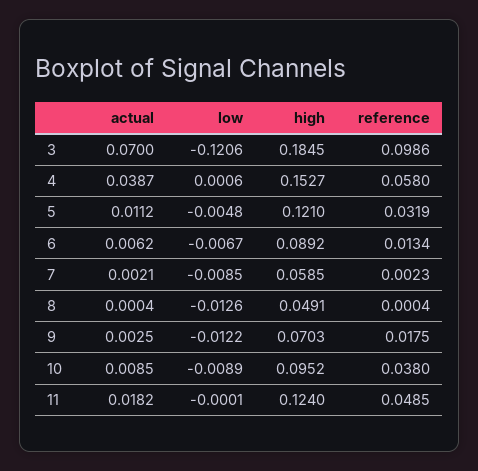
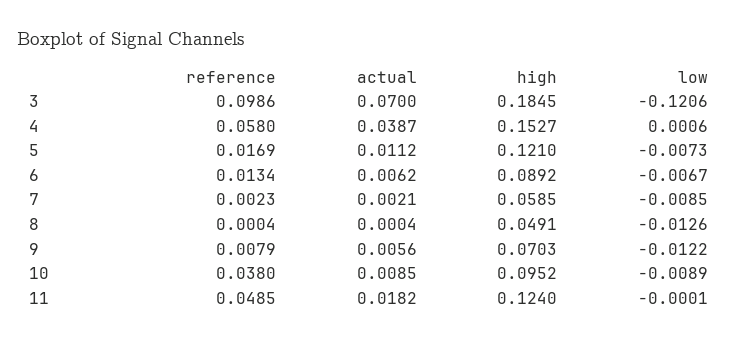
  {
    "actual": {
      "3": 0.07,
      "4": 0.0387,
      "5": 0.0112,
      "6": 0.0062,
      "7": 0.0021,
      "8": 0.0004,
-     "9": 0.0025,
+     "9": 0.0056,
      "10": 0.0085,
      "11": 0.0182
    },
    "low": {
      "3": -0.1206,
      "4": 0.0006,
-     "5": -0.0048,
+     "5": -0.0073,
      "6": -0.0067,
      "7": -0.0085,
      "8": -0.0126,
      "9": -0.0122,
      "10": -0.0089,
      "11": -0.0001
    },
    "high": {
      "3": 0.1845,
      "4": 0.1527,
      "5": 0.121,
      "6": 0.0892,
      "7": 0.0585,
      "8": 0.0491,
      "9": 0.0703,
      "10": 0.0952,
      "11": 0.124
    },
    "reference": {
      "3": 0.0986,
      "4": 0.058,
-     "5": 0.0319,
+     "5": 0.0169,
      "6": 0.0134,
      "7": 0.0023,
      "8": 0.0004,
-     "9": 0.0175,
+     "9": 0.0079,
      "10": 0.038,
      "11": 0.0485
    }
  }

